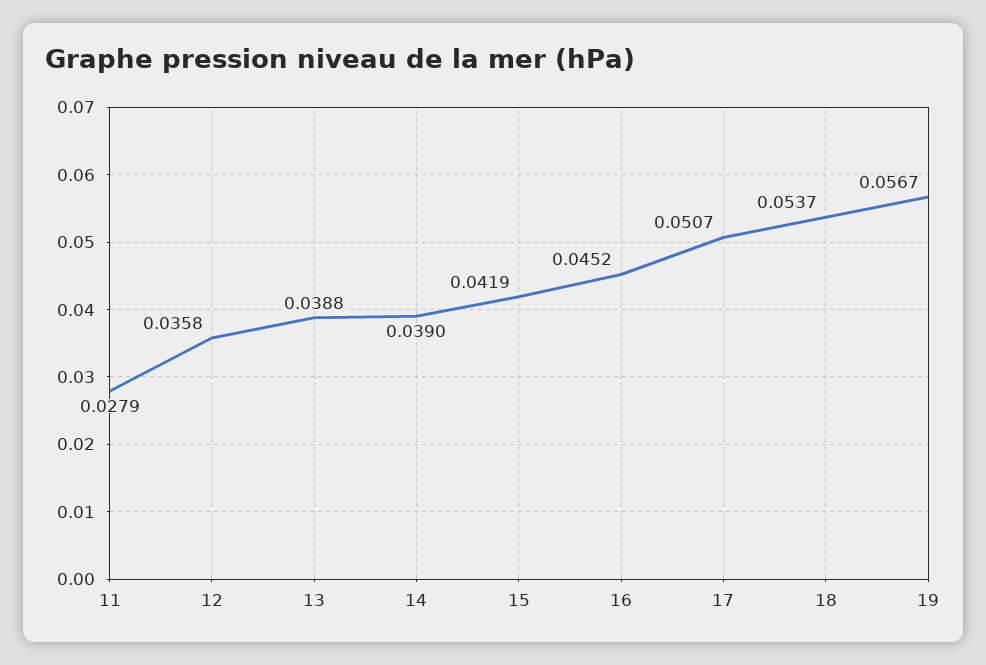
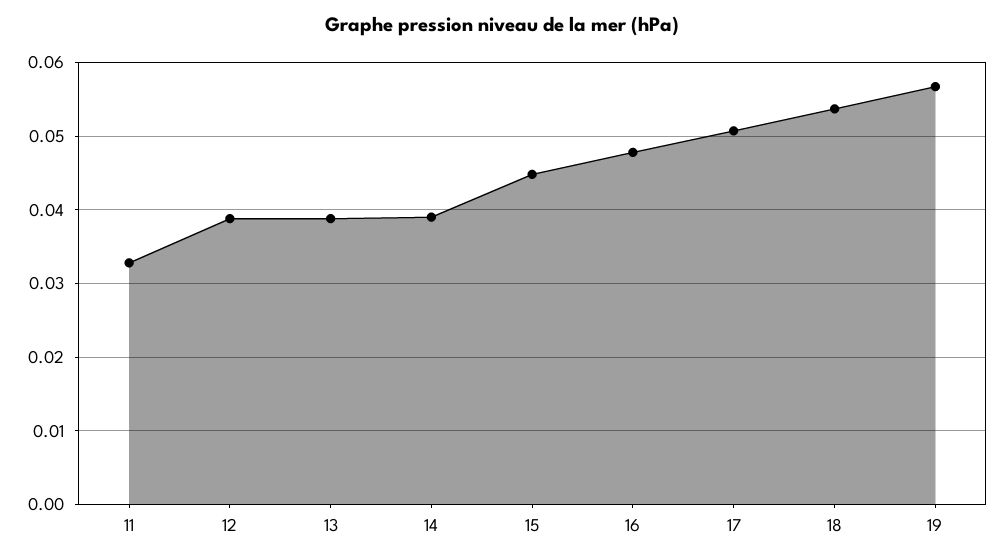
  {
-   "11": 0.0279,
+   "11": 0.033,
-   "12": 0.0358,
+   "12": 0.039,
    "13": 0.0388,
    "14": 0.039,
-   "15": 0.0419,
+   "15": 0.045,
-   "16": 0.0452,
+   "16": 0.048,
    "17": 0.0507,
    "18": 0.0537,
    "19": 0.0567
  }

